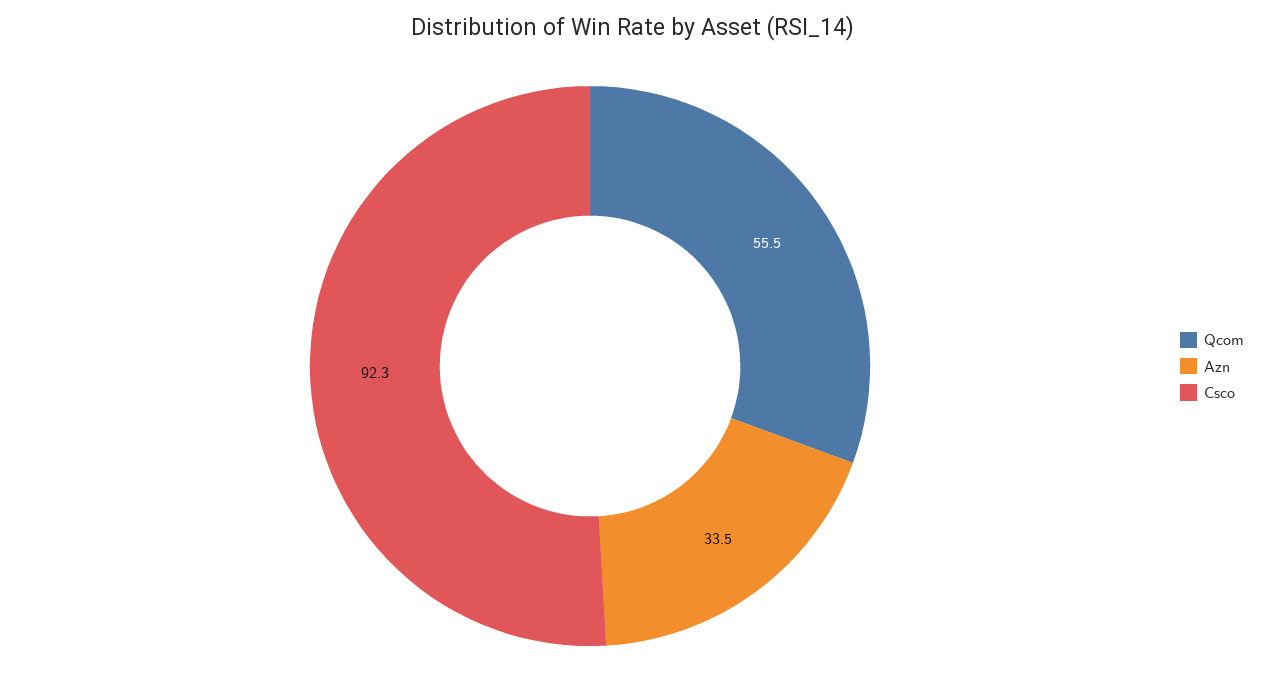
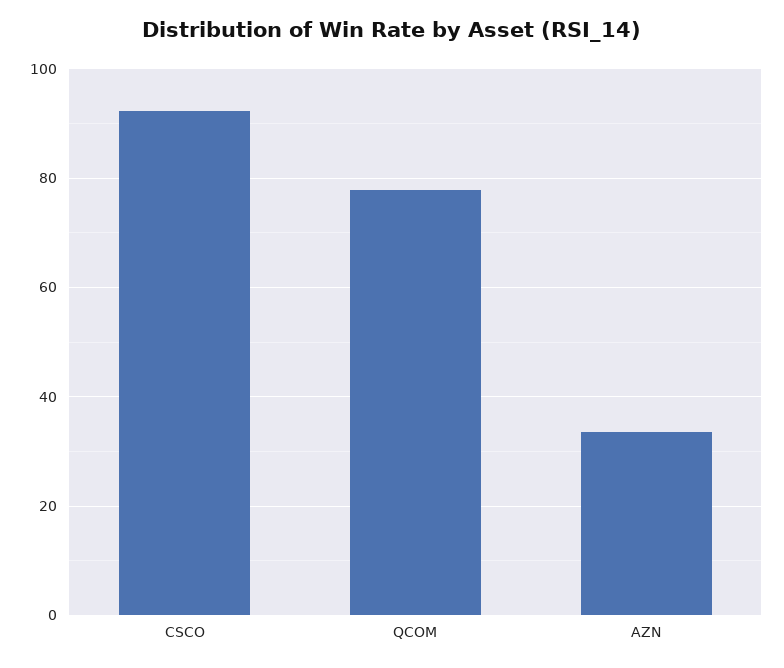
  {
-   "Qcom": 55.5,
+   "Qcom": 78,
    "Azn": 33.5,
    "Csco": 92.3
  }

